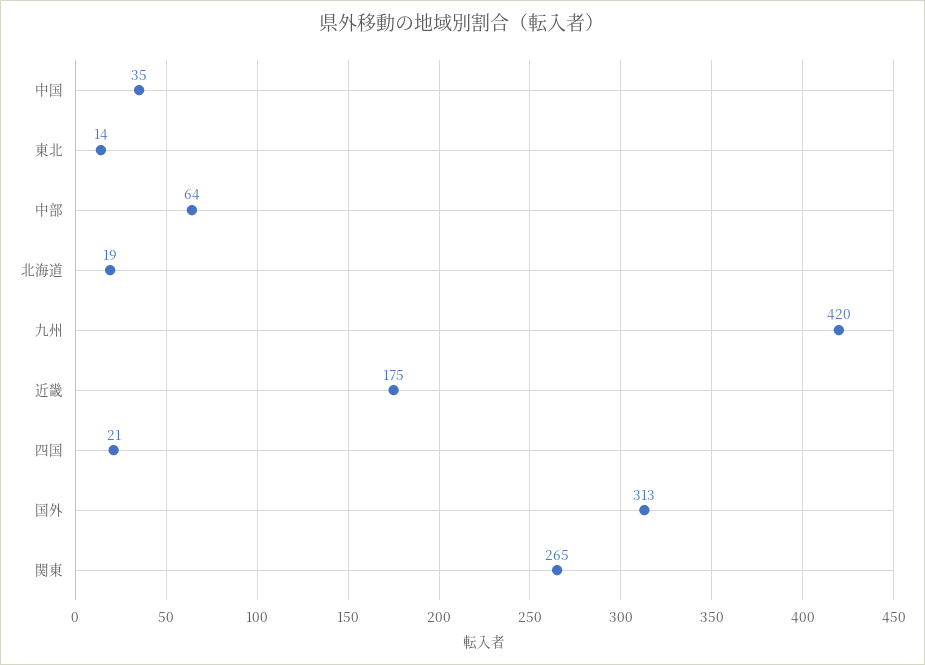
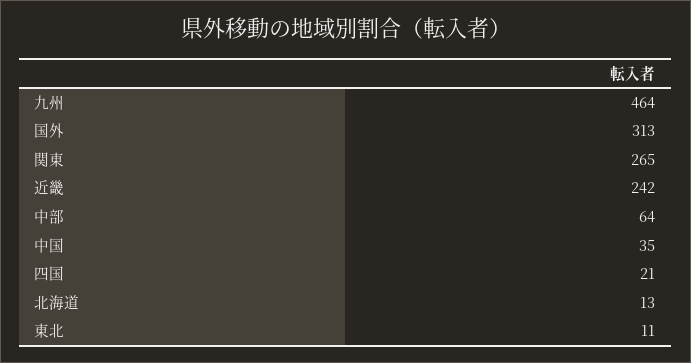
  {
    "中国": 35,
-   "東北": 14,
+   "東北": 11,
    "中部": 64,
-   "北海道": 19,
+   "北海道": 13,
-   "九州": 420,
+   "九州": 464,
-   "近畿": 175,
+   "近畿": 242,
    "四国": 21,
    "国外": 313,
    "関東": 265
  }

